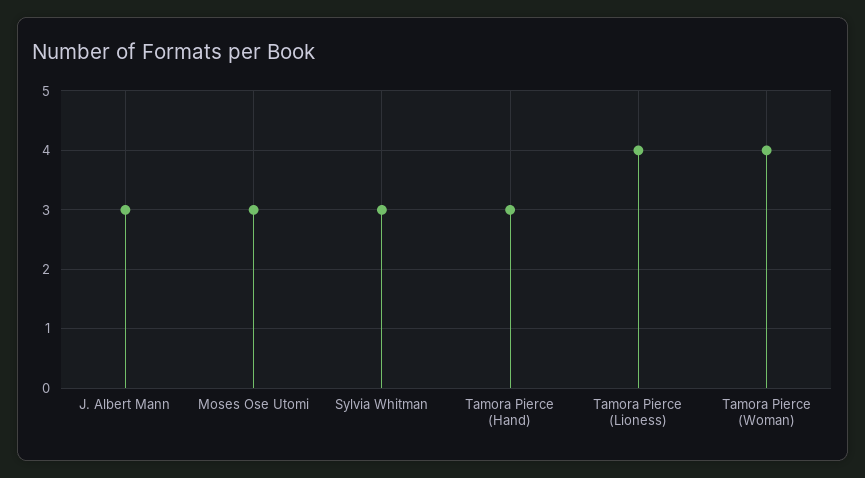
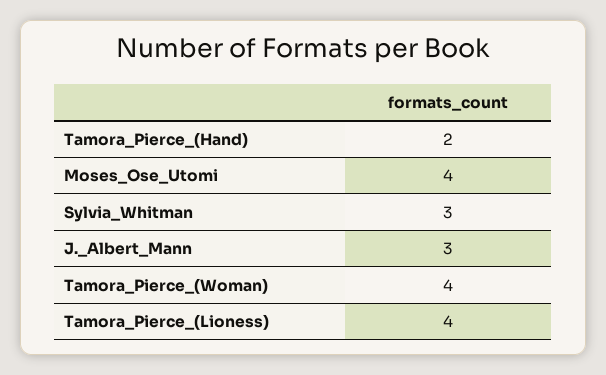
  {
    "J. Albert Mann": 3,
-   "Moses Ose Utomi": 3,
+   "Moses Ose Utomi": 4,
    "Sylvia Whitman": 3,
-   "Tamora Pierce (Hand)": 3,
+   "Tamora Pierce (Hand)": 2,
    "Tamora Pierce (Lioness)": 4,
    "Tamora Pierce (Woman)": 4
  }

